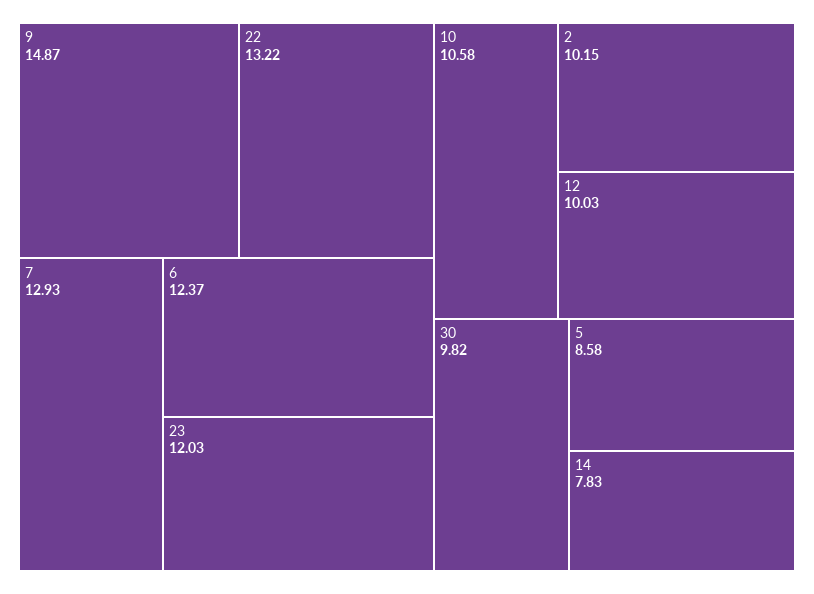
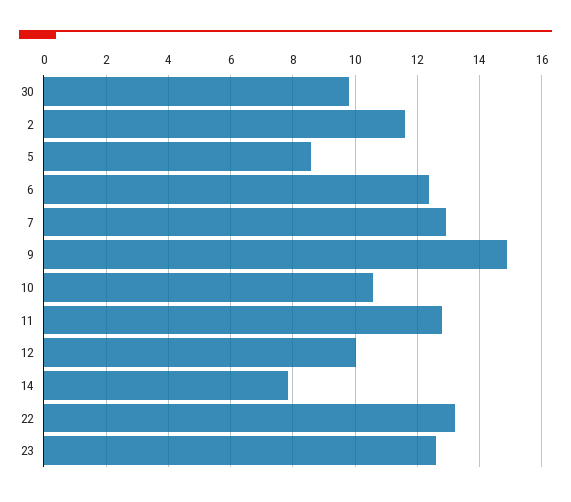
  {
    "9": 14.87,
    "22": 13.22,
    "7": 12.93,
    "6": 12.37,
-   "23": 12.03,
+   "23": 12.6,
    "10": 10.58,
-   "2": 10.15,
+   "2": 11.6,
    "12": 10.03,
    "30": 9.82,
    "5": 8.58,
-   "14": 7.83
+   "14": 7.83,
+   "11": 12.8
  }

